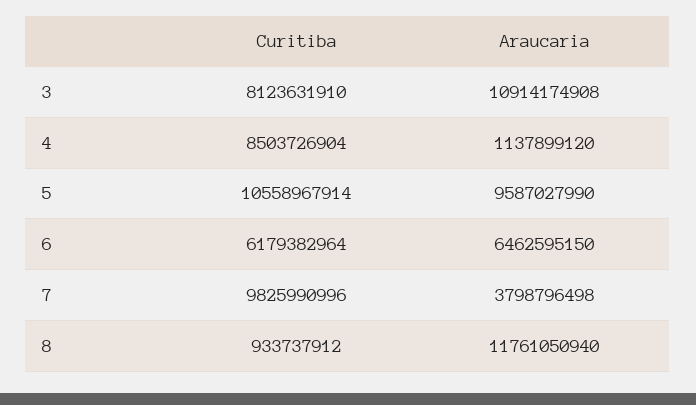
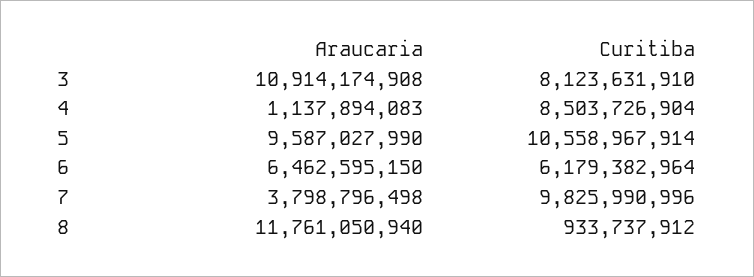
  {
    "Curitiba": {
      "3": 8123631910,
      "4": 8503726904,
      "5": 10558967914,
      "6": 6179382964,
      "7": 9825990996,
      "8": 933737912
    },
    "Araucaria": {
      "3": 10914174908,
-     "4": 1137899120,
+     "4": 1137894083,
      "5": 9587027990,
      "6": 6462595150,
      "7": 3798796498,
      "8": 11761050940
    }
  }

